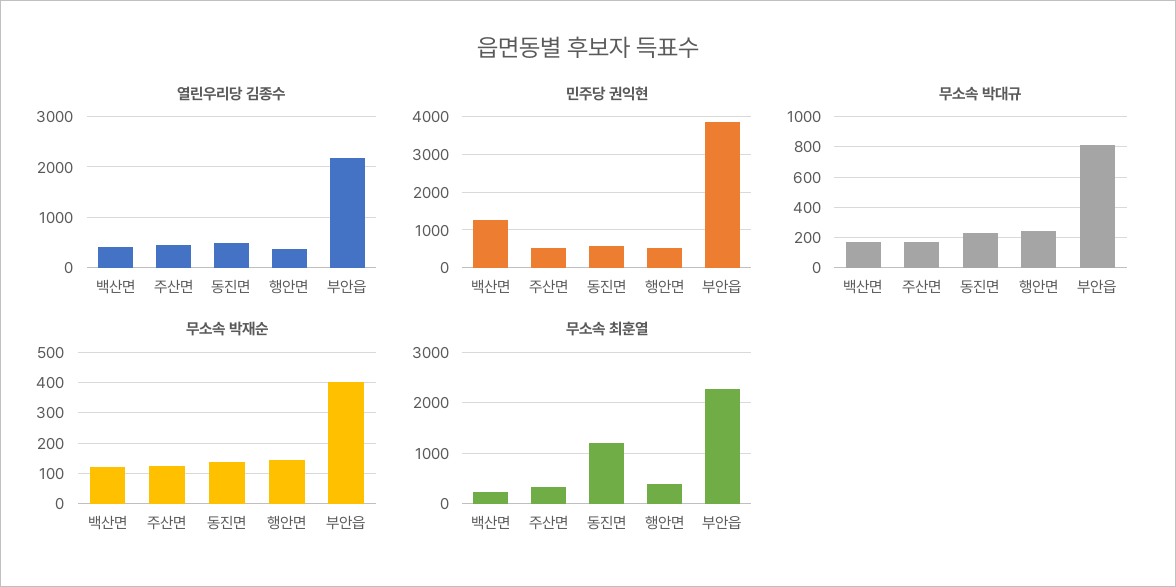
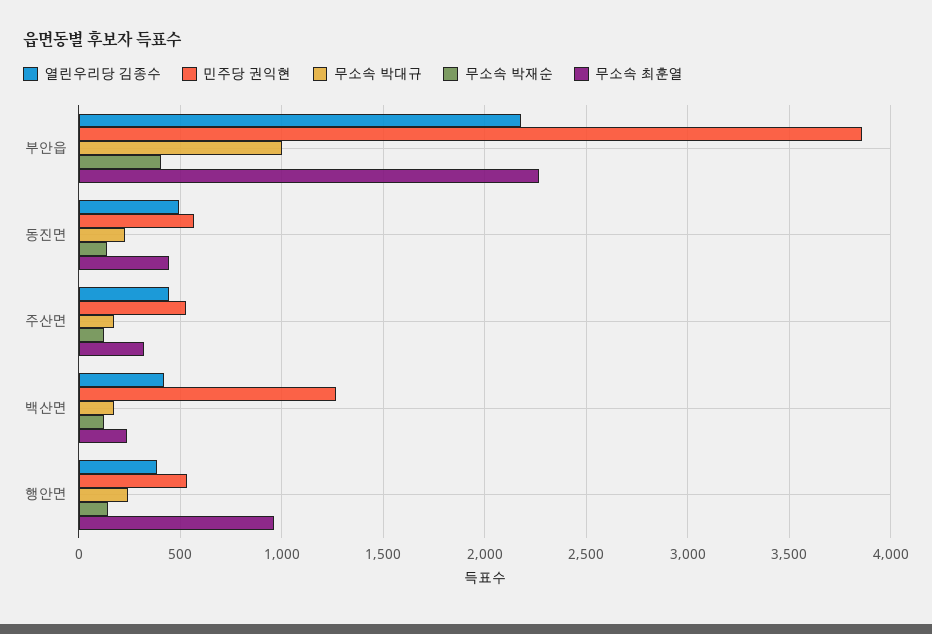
  {
    "열린우리당 김종수": {
      "백산면": 400,
      "주산면": 450,
      "동진면": 500,
      "행안면": 400,
      "부안읍": 2200
    },
    "민주당 권익현": {
      "백산면": 1250,
      "주산면": 550,
      "동진면": 550,
      "행안면": 550,
      "부안읍": 3850
    },
    "무소속 박대규": {
      "백산면": 150,
      "주산면": 150,
      "동진면": 250,
      "행안면": 250,
-     "부안읍": 800
+     "부안읍": 1000
    },
    "무소속 박재순": {
      "백산면": 120,
      "주산면": 120,
      "동진면": 140,
      "행안면": 140,
      "부안읍": 400
    },
    "무소속 최훈열": {
      "백산면": 250,
      "주산면": 300,
-     "동진면": 1200,
+     "동진면": 450,
-     "행안면": 400,
+     "행안면": 950,
      "부안읍": 2250
    }
  }

